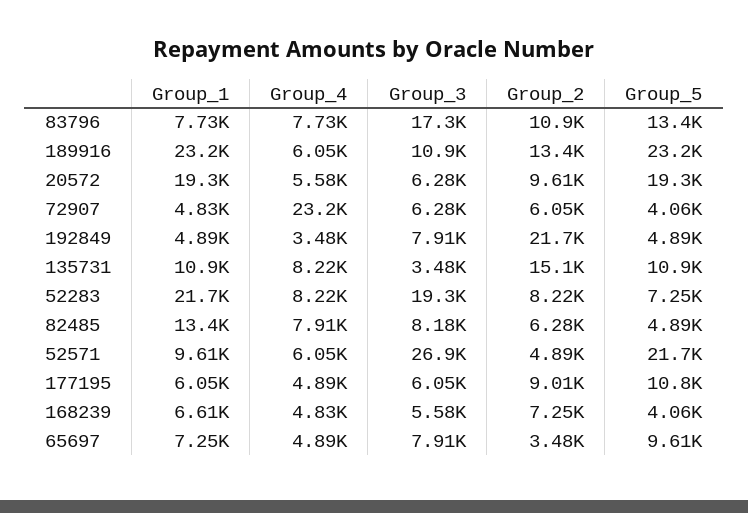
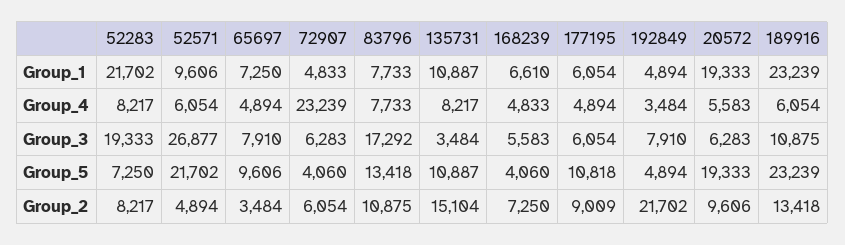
  {
    "Group_1": {
      "83796": 7733,
      "189916": 23239,
      "20572": 19333,
      "72907": 4833,
      "192849": 4894,
      "135731": 10887,
      "52283": 21702,
-     "82485": 13400,
      "52571": 9606,
      "177195": 6054,
      "168239": 6610,
      "65697": 7250
    },
    "Group_4": {
      "83796": 7733,
      "189916": 6054,
      "20572": 5583,
      "72907": 23239,
      "192849": 3484,
      "135731": 8217,
      "52283": 8217,
-     "82485": 7910,
      "52571": 6054,
      "177195": 4894,
      "168239": 4833,
      "65697": 4894
    },
    "Group_3": {
      "83796": 17292,
      "189916": 10875,
      "20572": 6283,
      "72907": 6283,
      "192849": 7910,
      "135731": 3484,
      "52283": 19333,
-     "82485": 8180,
      "52571": 26877,
      "177195": 6054,
      "168239": 5583,
      "65697": 7910
    },
    "Group_2": {
      "83796": 10875,
      "189916": 13418,
      "20572": 9606,
      "72907": 6054,
      "192849": 21702,
      "135731": 15104,
      "52283": 8217,
-     "82485": 6280,
      "52571": 4894,
      "177195": 9009,
      "168239": 7250,
      "65697": 3484
    },
    "Group_5": {
      "83796": 13418,
      "189916": 23239,
      "20572": 19333,
      "72907": 4060,
      "192849": 4894,
      "135731": 10887,
      "52283": 7250,
-     "82485": 4890,
      "52571": 21702,
      "177195": 10818,
      "168239": 4060,
      "65697": 9606
    }
  }

